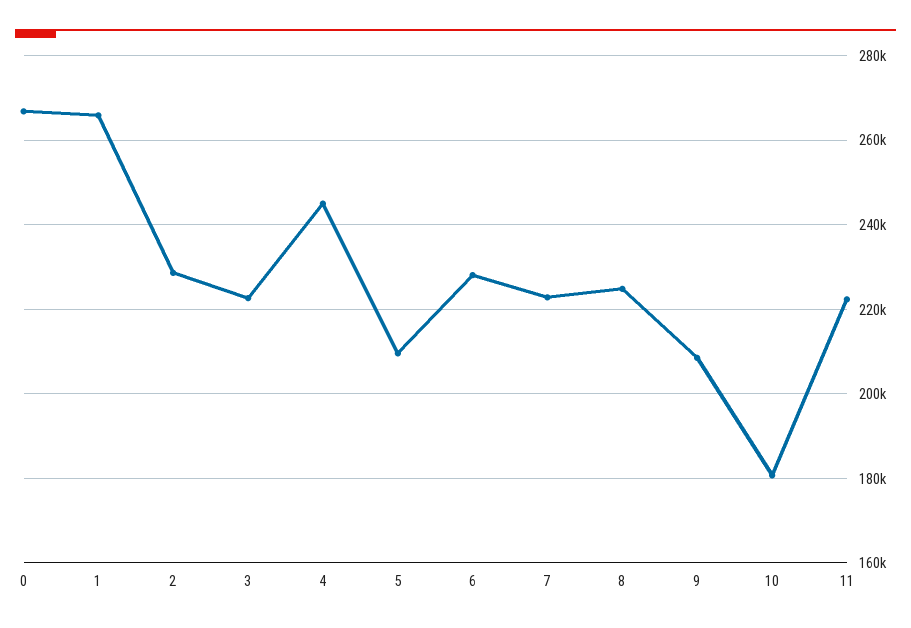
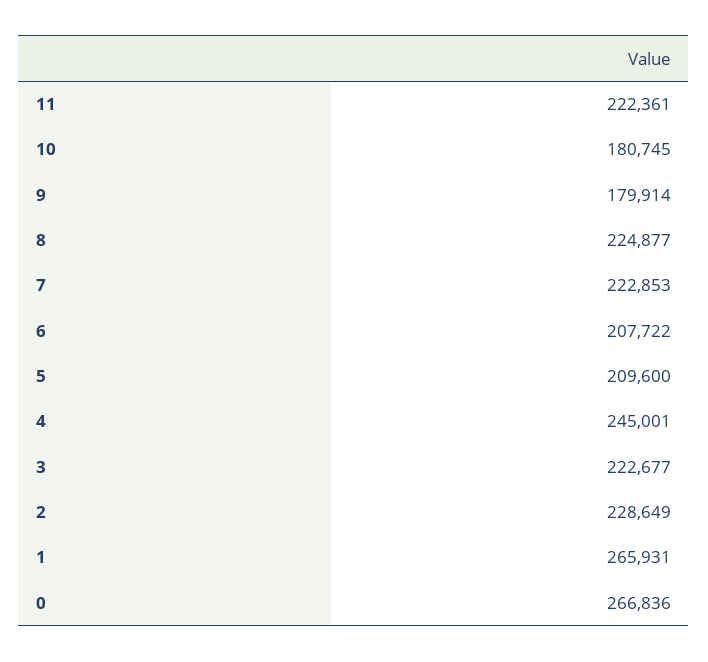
  {
    "0": 266836,
    "1": 265931,
    "2": 228649,
    "3": 222677,
    "4": 245001,
    "5": 209600,
-   "6": 228000,
+   "6": 207722,
    "7": 222853,
    "8": 224877,
-   "9": 208000,
+   "9": 179914,
    "10": 180745,
    "11": 222361
  }

